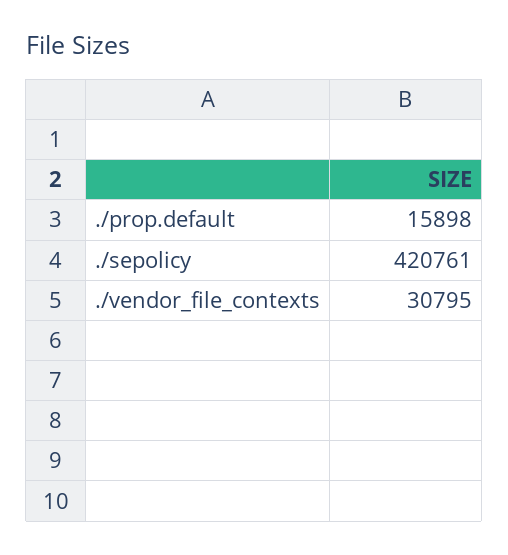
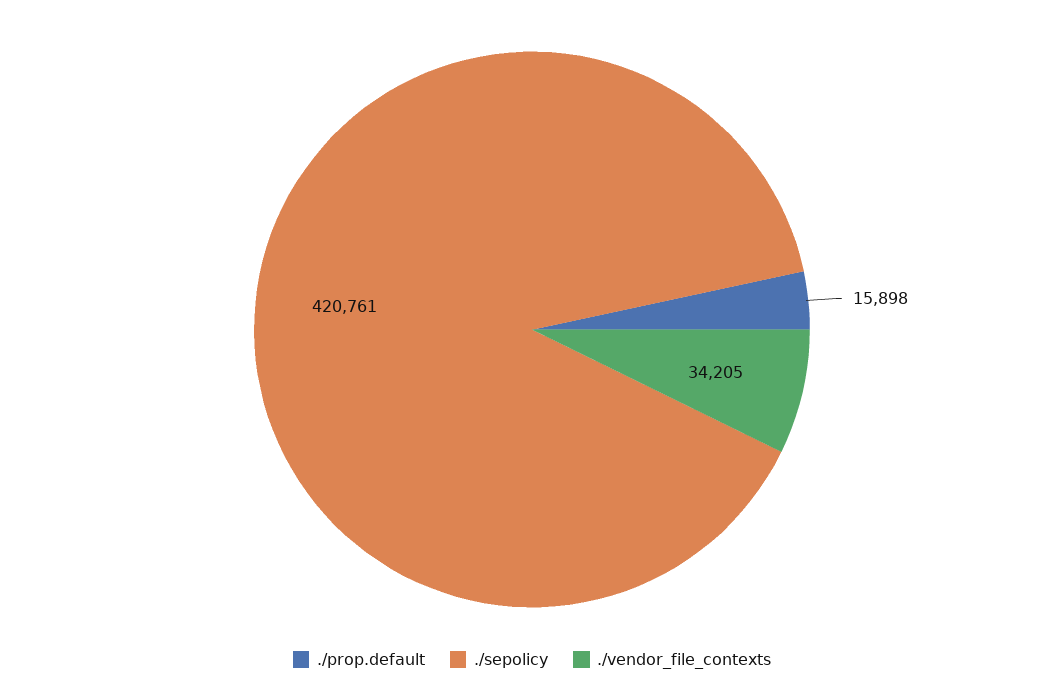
  {
    "./prop.default": 15898,
    "./sepolicy": 420761,
-   "./vendor_file_contexts": 30795
+   "./vendor_file_contexts": 34205
  }

